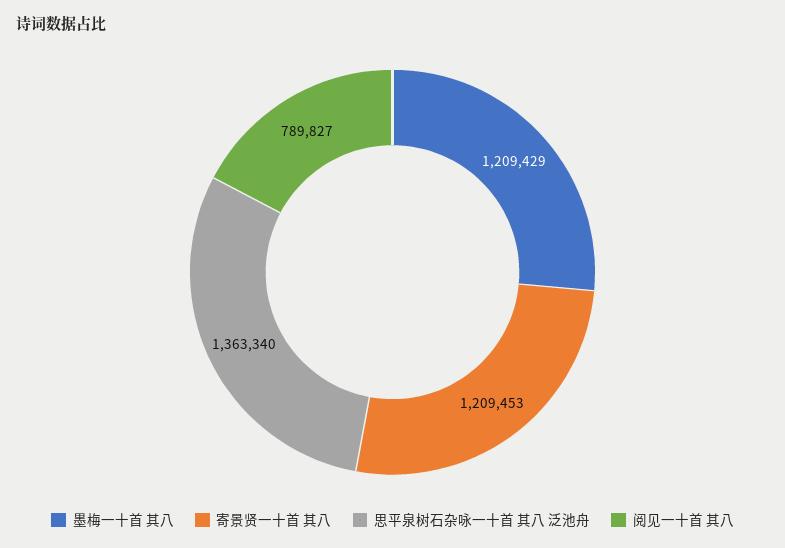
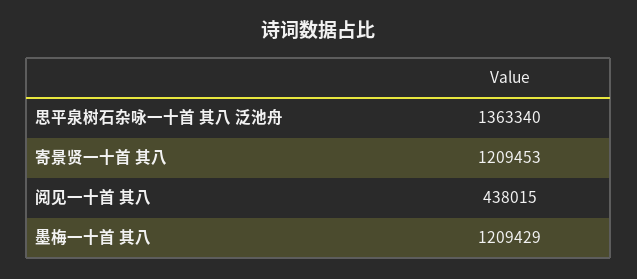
  {
    "墨梅一十首 其八": 1209429,
    "寄景贤一十首 其八": 1209453,
    "思平泉树石杂咏一十首 其八 泛池舟": 1363340,
-   "阅见一十首 其八": 789827
+   "阅见一十首 其八": 438015
  }

